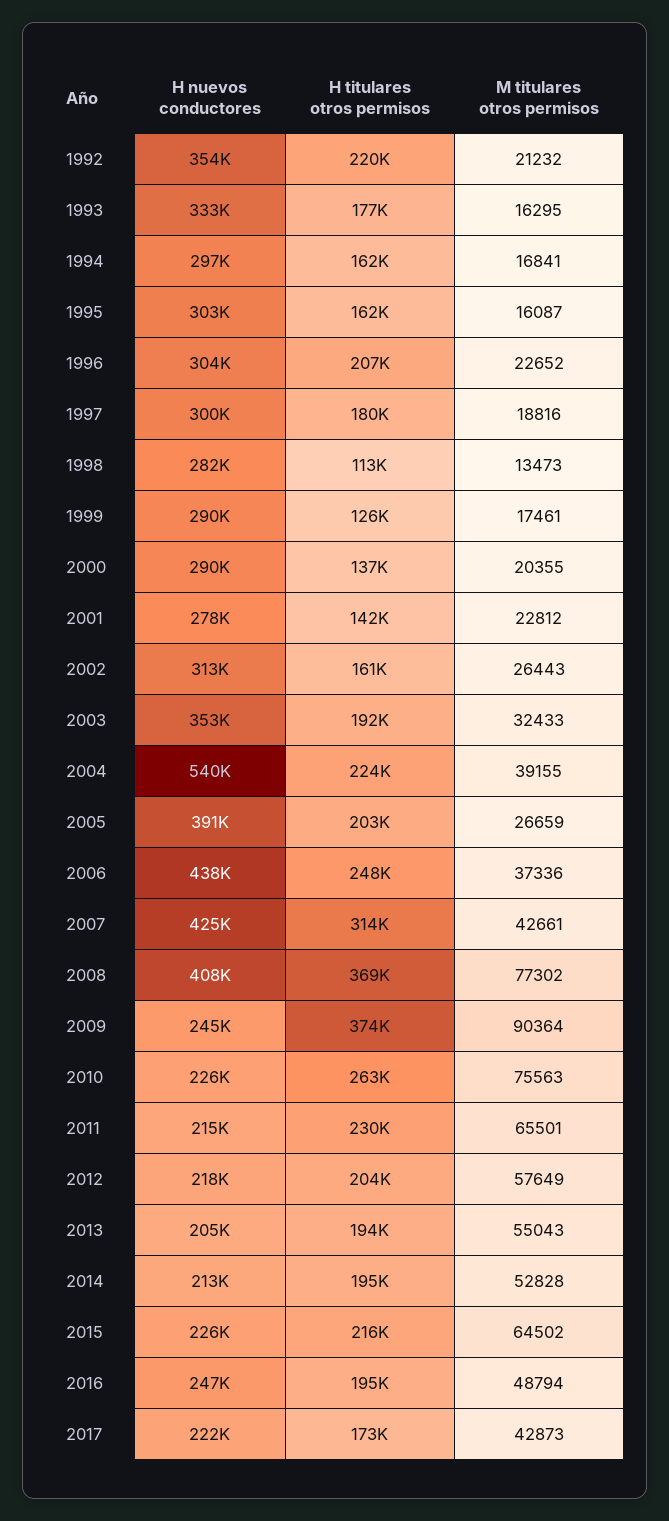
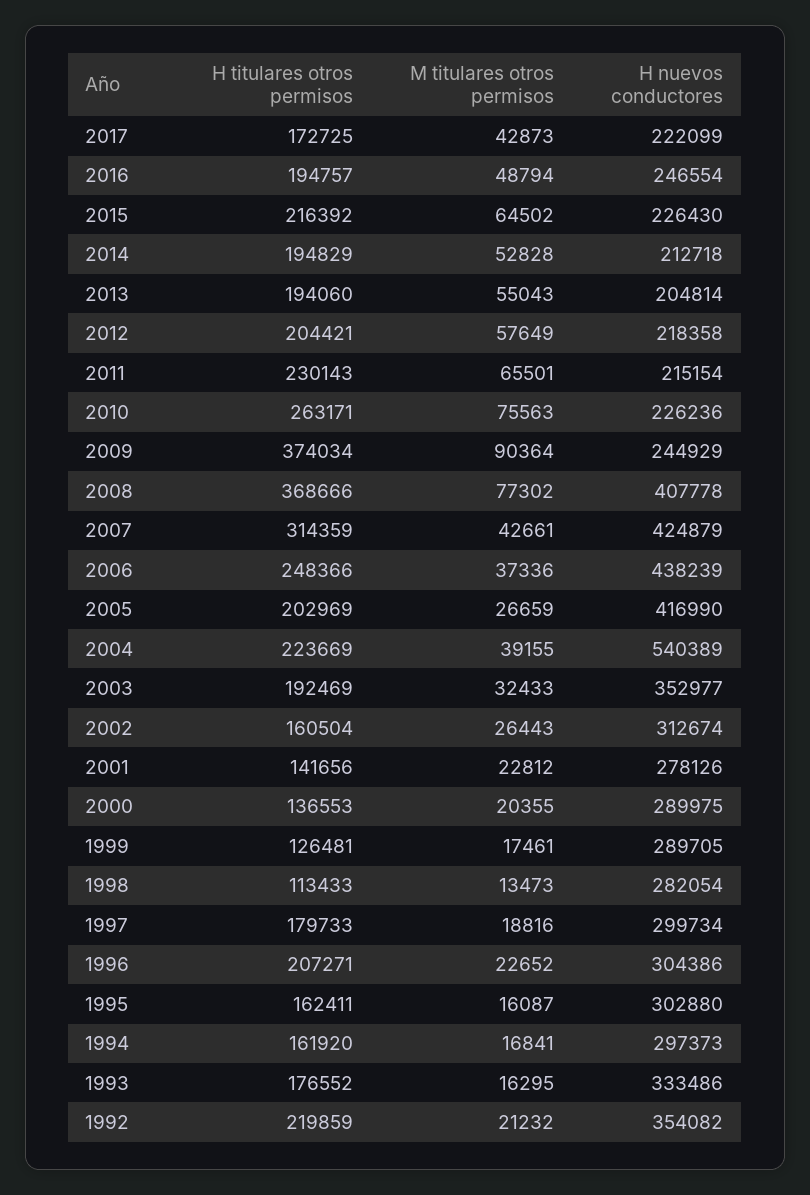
  {
    "H nuevos conductores": {
      "1992": 354082,
      "1993": 333486,
      "1994": 297373,
      "1995": 302880,
      "1996": 304386,
      "1997": 299734,
      "1998": 282054,
      "1999": 289705,
      "2000": 289975,
      "2001": 278126,
      "2002": 312674,
      "2003": 352977,
      "2004": 540389,
-     "2005": 391000,
+     "2005": 416990,
      "2006": 438239,
      "2007": 424879,
      "2008": 407778,
      "2009": 244929,
      "2010": 226236,
      "2011": 215154,
      "2012": 218358,
      "2013": 204814,
      "2014": 212718,
      "2015": 226430,
      "2016": 246554,
      "2017": 222099
    },
    "H titulares otros permisos": {
      "1992": 219859,
      "1993": 176552,
      "1994": 161920,
      "1995": 162411,
      "1996": 207271,
      "1997": 179733,
      "1998": 113433,
      "1999": 126481,
      "2000": 136553,
      "2001": 141656,
      "2002": 160504,
      "2003": 192469,
      "2004": 223669,
      "2005": 202969,
      "2006": 248366,
      "2007": 314359,
      "2008": 368666,
      "2009": 374034,
      "2010": 263171,
      "2011": 230143,
      "2012": 204421,
      "2013": 194060,
      "2014": 194829,
      "2015": 216392,
      "2016": 194757,
      "2017": 172725
    },
    "M titulares otros permisos": {
      "1992": 21232,
      "1993": 16295,
      "1994": 16841,
      "1995": 16087,
      "1996": 22652,
      "1997": 18816,
      "1998": 13473,
      "1999": 17461,
      "2000": 20355,
      "2001": 22812,
      "2002": 26443,
      "2003": 32433,
      "2004": 39155,
      "2005": 26659,
      "2006": 37336,
      "2007": 42661,
      "2008": 77302,
      "2009": 90364,
      "2010": 75563,
      "2011": 65501,
      "2012": 57649,
      "2013": 55043,
      "2014": 52828,
      "2015": 64502,
      "2016": 48794,
      "2017": 42873
    }
  }

